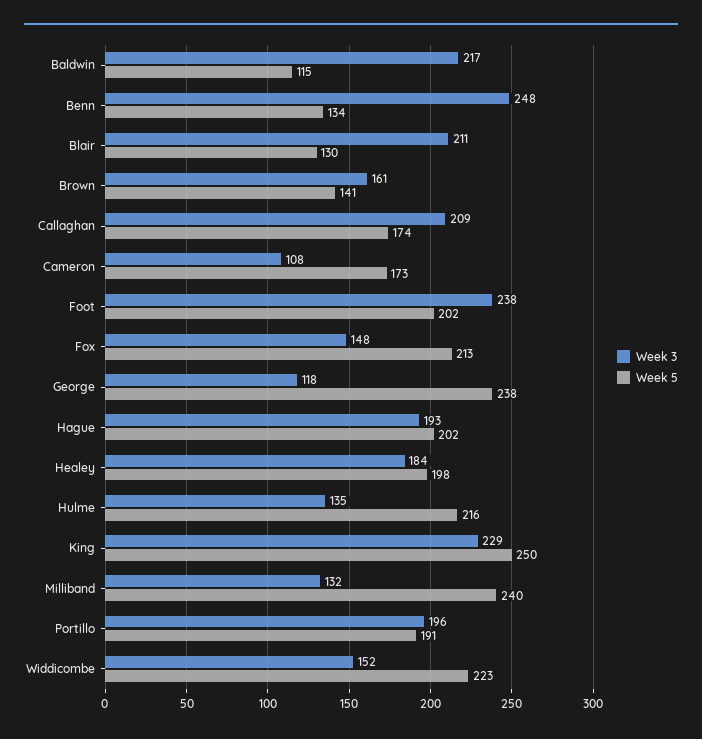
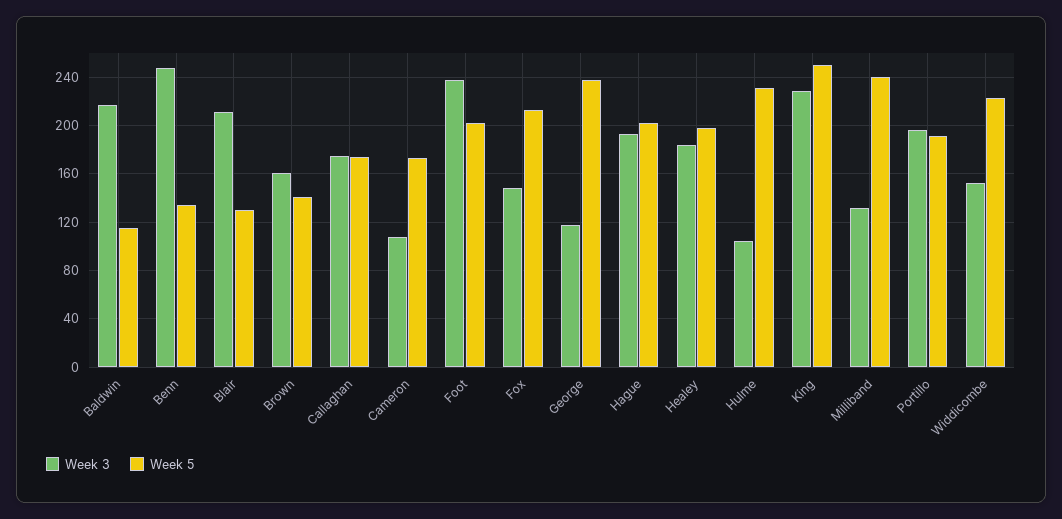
  {
    "Week 3": {
      "Baldwin": 217,
      "Benn": 248,
      "Blair": 211,
      "Brown": 161,
-     "Callaghan": 209,
+     "Callaghan": 175,
      "Cameron": 108,
      "Foot": 238,
      "Fox": 148,
      "George": 118,
      "Hague": 193,
      "Healey": 184,
-     "Hulme": 135,
+     "Hulme": 105,
      "King": 229,
      "Milliband": 132,
      "Portillo": 196,
      "Widdicombe": 152
    },
    "Week 5": {
      "Baldwin": 115,
      "Benn": 134,
      "Blair": 130,
      "Brown": 141,
      "Callaghan": 174,
      "Cameron": 173,
      "Foot": 202,
      "Fox": 213,
      "George": 238,
      "Hague": 202,
      "Healey": 198,
-     "Hulme": 216,
+     "Hulme": 230,
      "King": 250,
      "Milliband": 240,
      "Portillo": 191,
      "Widdicombe": 223
    }
  }

